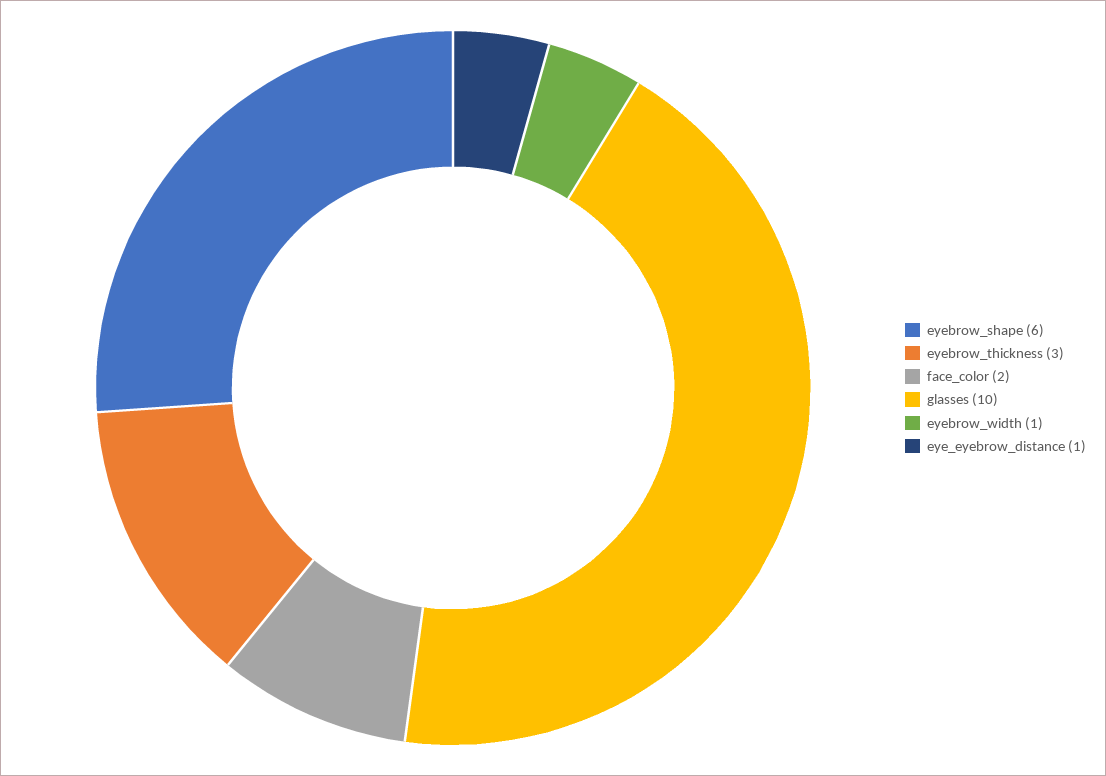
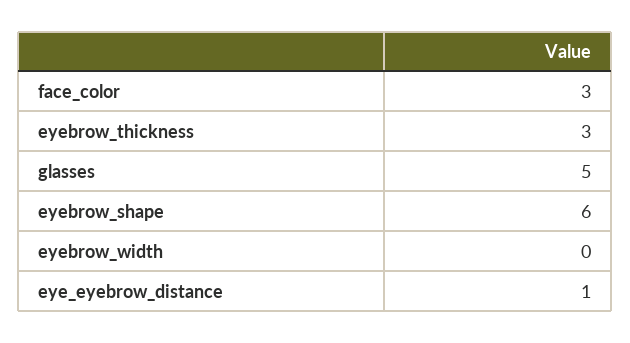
  {
    "eyebrow_shape": 6,
    "eyebrow_thickness": 3,
-   "face_color": 2,
+   "face_color": 3,
-   "glasses": 10,
+   "glasses": 5,
-   "eyebrow_width": 1,
+   "eyebrow_width": 0,
    "eye_eyebrow_distance": 1
  }

